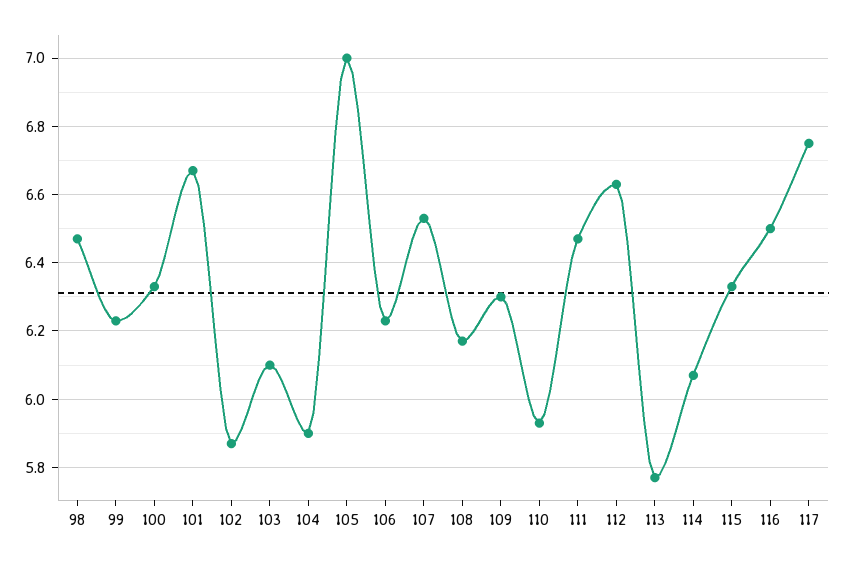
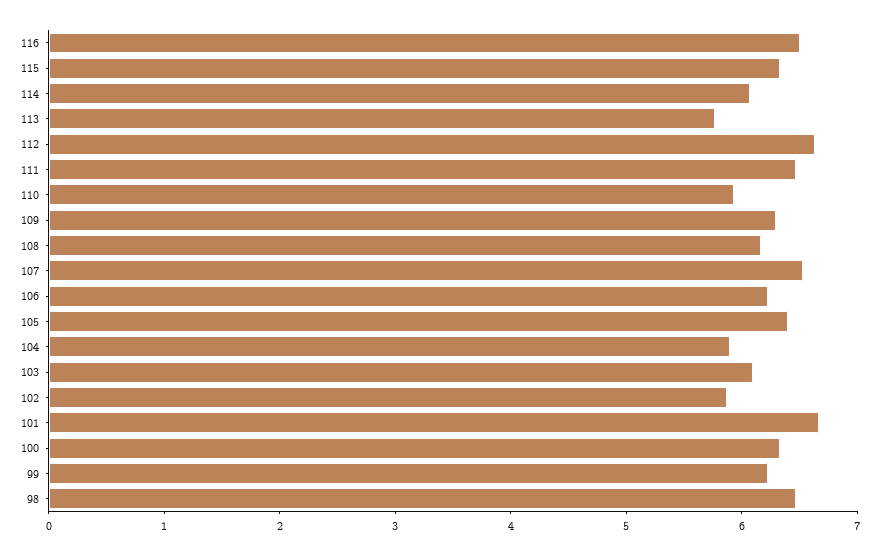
  {
    "98": 6.45,
    "99": 6.25,
    "100": 6.35,
    "101": 6.65,
    "102": 5.85,
    "103": 6.1,
    "104": 5.9,
-   "105": 7,
+   "105": 6.4,
    "106": 6.25,
    "107": 6.55,
    "108": 6.15,
    "109": 6.3,
    "110": 5.95,
    "111": 6.45,
    "112": 6.65,
    "113": 5.75,
    "114": 6.05,
    "115": 6.35,
-   "116": 6.5,
+   "116": 6.5
-   "117": 6.75
  }

